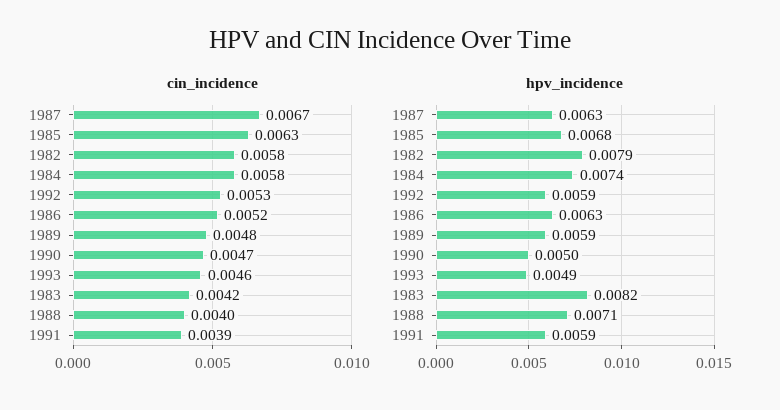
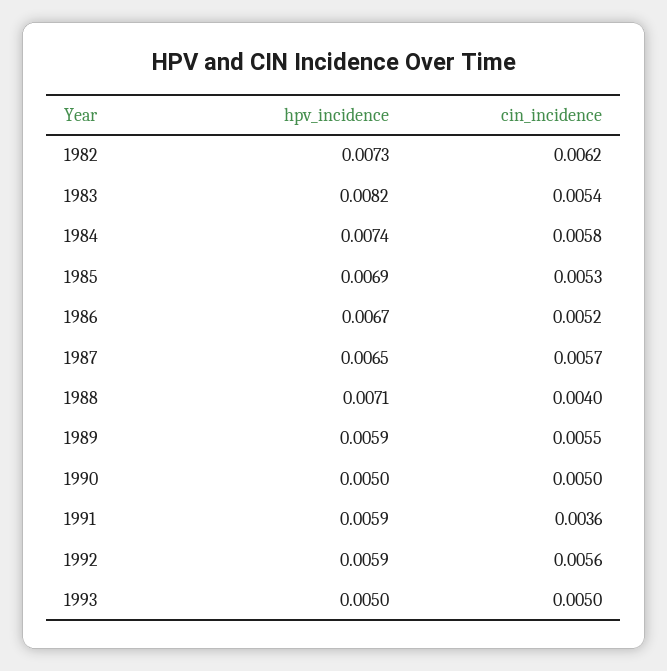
  {
    "cin_incidence": {
-     "1987": 0.0067,
+     "1987": 0.0057,
-     "1985": 0.0063,
+     "1985": 0.0053,
-     "1982": 0.0058,
+     "1982": 0.0062,
      "1984": 0.0058,
-     "1992": 0.0053,
+     "1992": 0.0056,
      "1986": 0.0052,
-     "1989": 0.0048,
+     "1989": 0.0055,
-     "1990": 0.0047,
+     "1990": 0.005,
-     "1993": 0.0046,
+     "1993": 0.005,
-     "1983": 0.0042,
+     "1983": 0.0054,
      "1988": 0.004,
-     "1991": 0.0039
+     "1991": 0.0036
    },
    "hpv_incidence": {
-     "1987": 0.0063,
+     "1987": 0.0065,
-     "1985": 0.0068,
+     "1985": 0.0069,
-     "1982": 0.0079,
+     "1982": 0.0073,
      "1984": 0.0074,
      "1992": 0.0059,
-     "1986": 0.0063,
+     "1986": 0.0067,
      "1989": 0.0059,
      "1990": 0.005,
-     "1993": 0.0049,
+     "1993": 0.005,
      "1983": 0.0082,
      "1988": 0.0071,
      "1991": 0.0059
    }
  }

